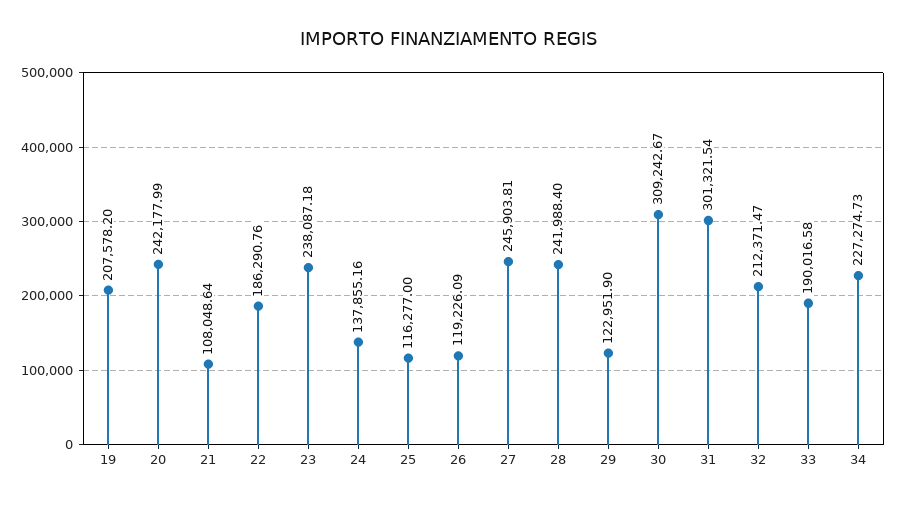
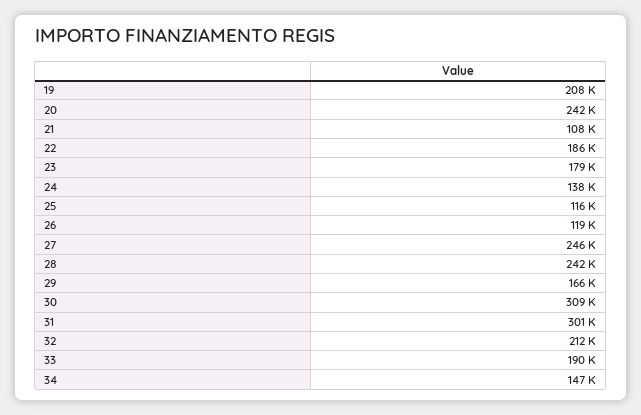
  {
    "19": 207578.2,
    "20": 242177.99,
    "21": 108048.64,
    "22": 186290.76,
-   "23": 238087.18,
+   "23": 179000,
    "24": 137855.16,
    "25": 116277,
    "26": 119226.09,
    "27": 245903.81,
    "28": 241988.4,
-   "29": 122951.9,
+   "29": 166000,
    "30": 309242.67,
    "31": 301321.54,
    "32": 212371.47,
    "33": 190016.58,
-   "34": 227274.73
+   "34": 147000
  }

